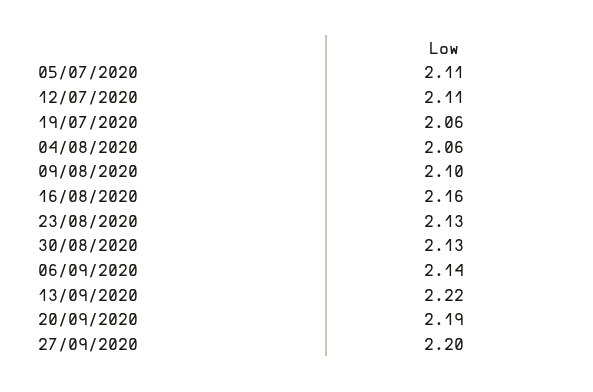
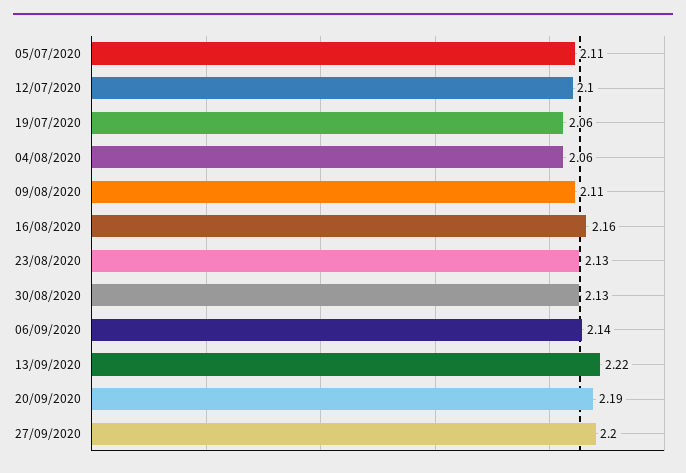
  {
    "05/07/2020": 2.11,
-   "12/07/2020": 2.11,
+   "12/07/2020": 2.1,
    "19/07/2020": 2.06,
    "04/08/2020": 2.06,
-   "09/08/2020": 2.1,
+   "09/08/2020": 2.11,
    "16/08/2020": 2.16,
    "23/08/2020": 2.13,
    "30/08/2020": 2.13,
    "06/09/2020": 2.14,
    "13/09/2020": 2.22,
    "20/09/2020": 2.19,
    "27/09/2020": 2.2
  }

